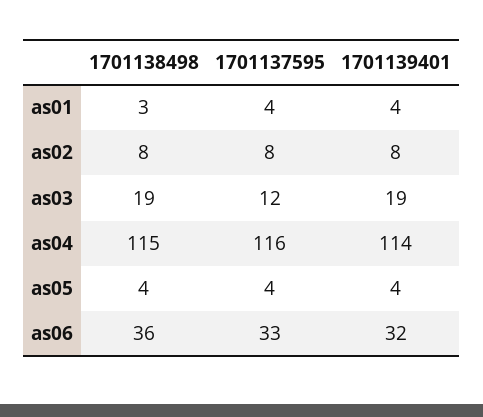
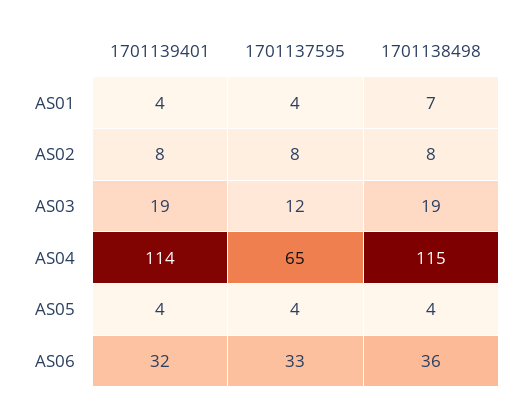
  {
    "1701138498": {
-     "as01": 3,
+     "as01": 7,
      "as02": 8,
      "as03": 19,
      "as04": 115,
      "as05": 4,
      "as06": 36
    },
    "1701137595": {
      "as01": 4,
      "as02": 8,
      "as03": 12,
-     "as04": 116,
+     "as04": 65,
      "as05": 4,
      "as06": 33
    },
    "1701139401": {
      "as01": 4,
      "as02": 8,
      "as03": 19,
      "as04": 114,
      "as05": 4,
      "as06": 32
    }
  }

